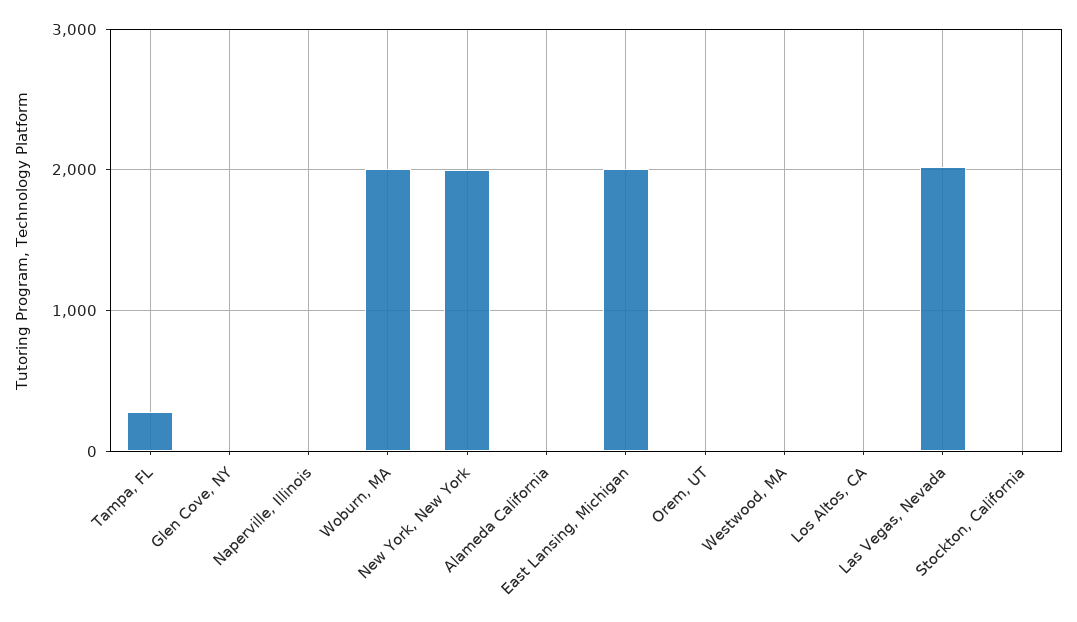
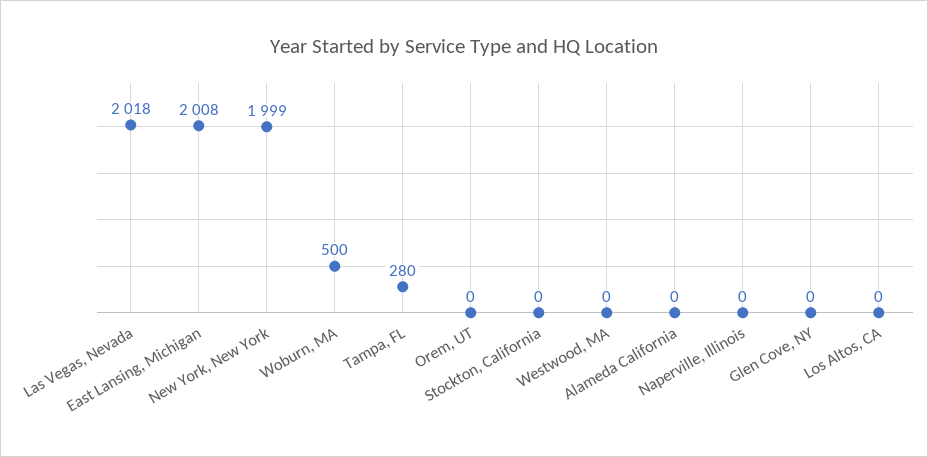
  {
    "Tampa, FL": 280,
    "Glen Cove, NY": 0,
    "Naperville, Illinois": 0,
-   "Woburn, MA": 2000,
+   "Woburn, MA": 500,
    "New York, New York": 1999,
    "Alameda California": 0,
    "East Lansing, Michigan": 2008,
    "Orem, UT": 0,
    "Westwood, MA": 0,
    "Los Altos, CA": 0,
    "Las Vegas, Nevada": 2018,
    "Stockton, California": 0
  }

